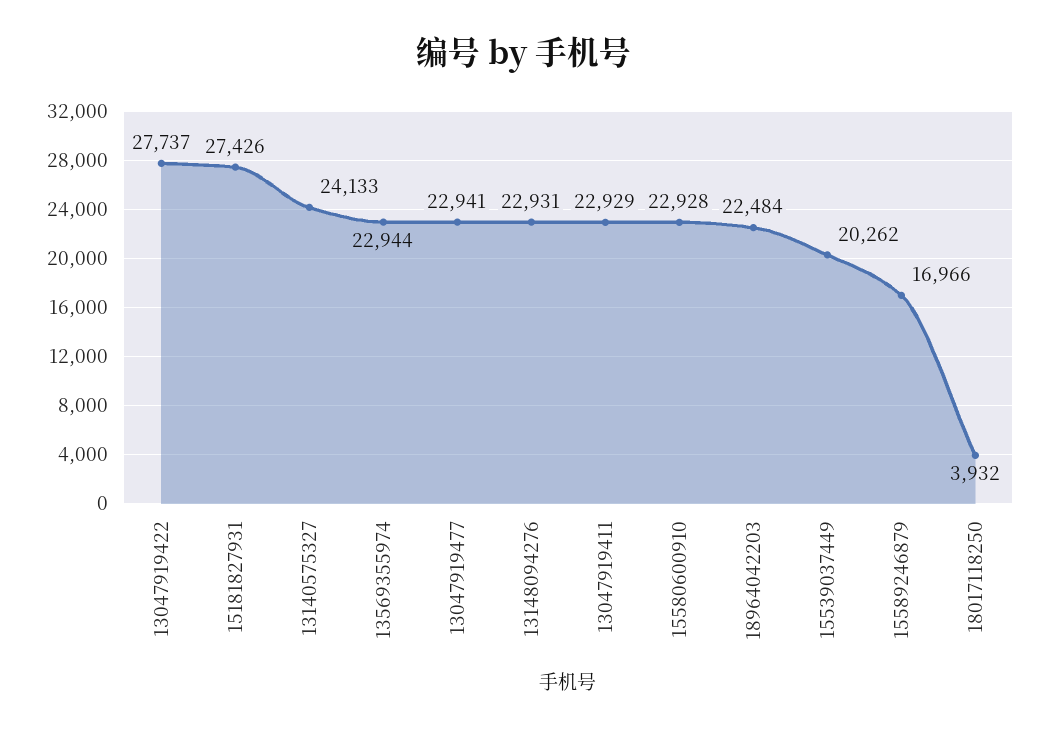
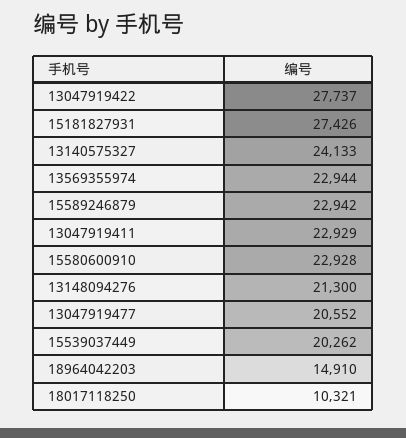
  {
    "13047919422": 27737,
    "15181827931": 27426,
    "13140575327": 24133,
    "13569355974": 22944,
-   "13047919477": 22941,
+   "13047919477": 20552,
-   "13148094276": 22931,
+   "13148094276": 21300,
    "13047919411": 22929,
    "15580600910": 22928,
-   "18964042203": 22484,
+   "18964042203": 14910,
    "15539037449": 20262,
-   "15589246879": 16966,
+   "15589246879": 22942,
-   "18017118250": 3932
+   "18017118250": 10321
  }

